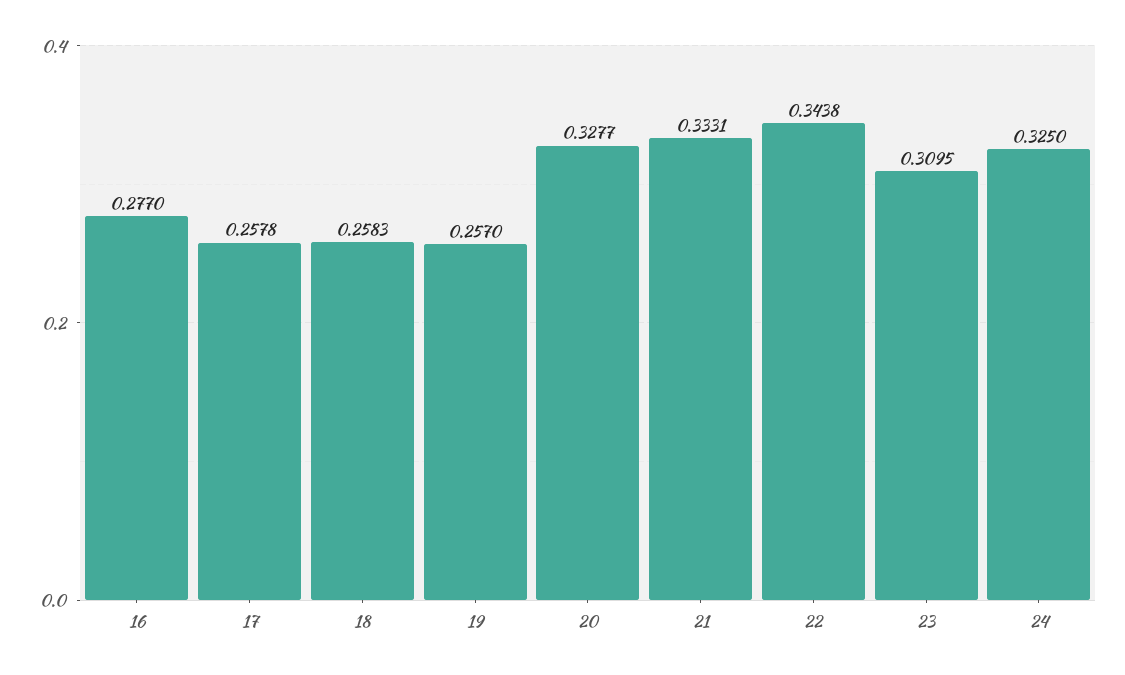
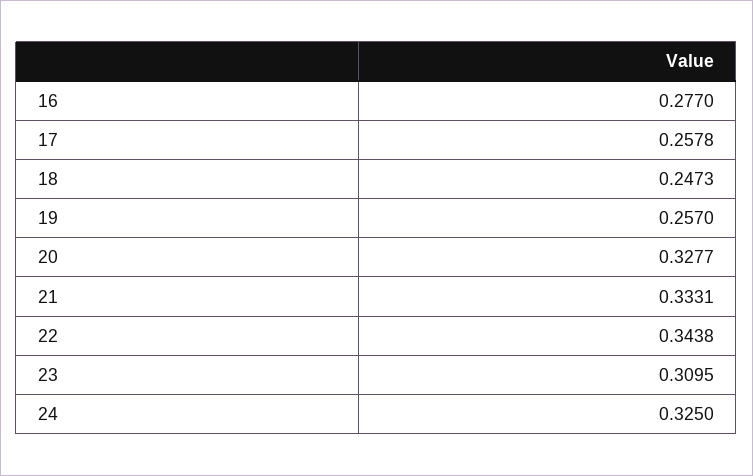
  {
    "16": 0.277,
    "17": 0.2578,
-   "18": 0.2583,
+   "18": 0.2473,
    "19": 0.257,
    "20": 0.3277,
    "21": 0.3331,
    "22": 0.3438,
    "23": 0.3095,
    "24": 0.325
  }

